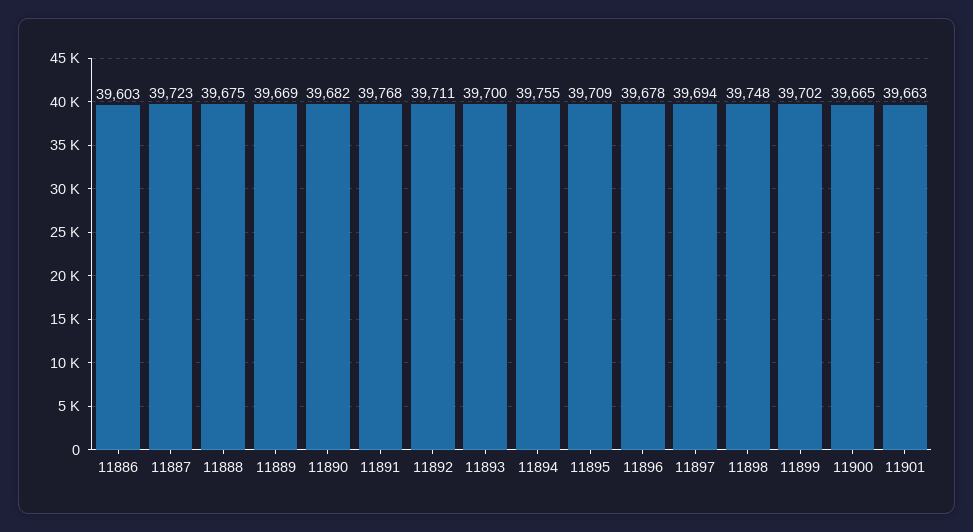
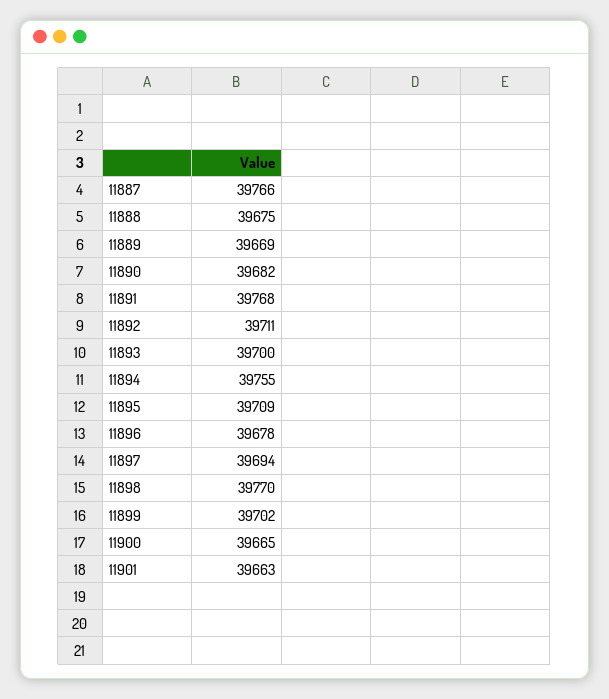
  {
-   "11886": 39603,
-   "11887": 39723,
+   "11887": 39766,
    "11888": 39675,
    "11889": 39669,
    "11890": 39682,
    "11891": 39768,
    "11892": 39711,
    "11893": 39700,
    "11894": 39755,
    "11895": 39709,
    "11896": 39678,
    "11897": 39694,
-   "11898": 39748,
+   "11898": 39770,
    "11899": 39702,
    "11900": 39665,
    "11901": 39663
  }

